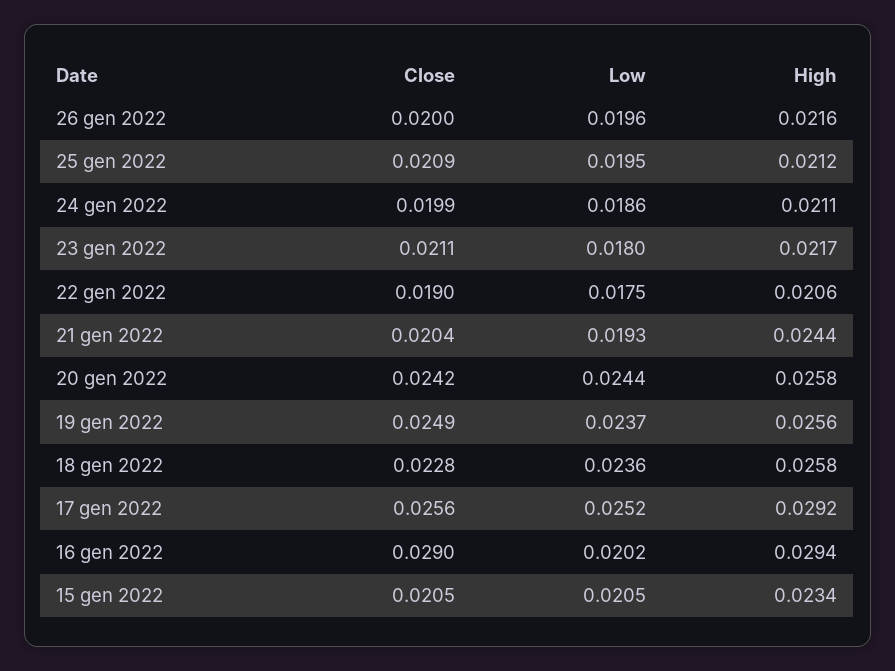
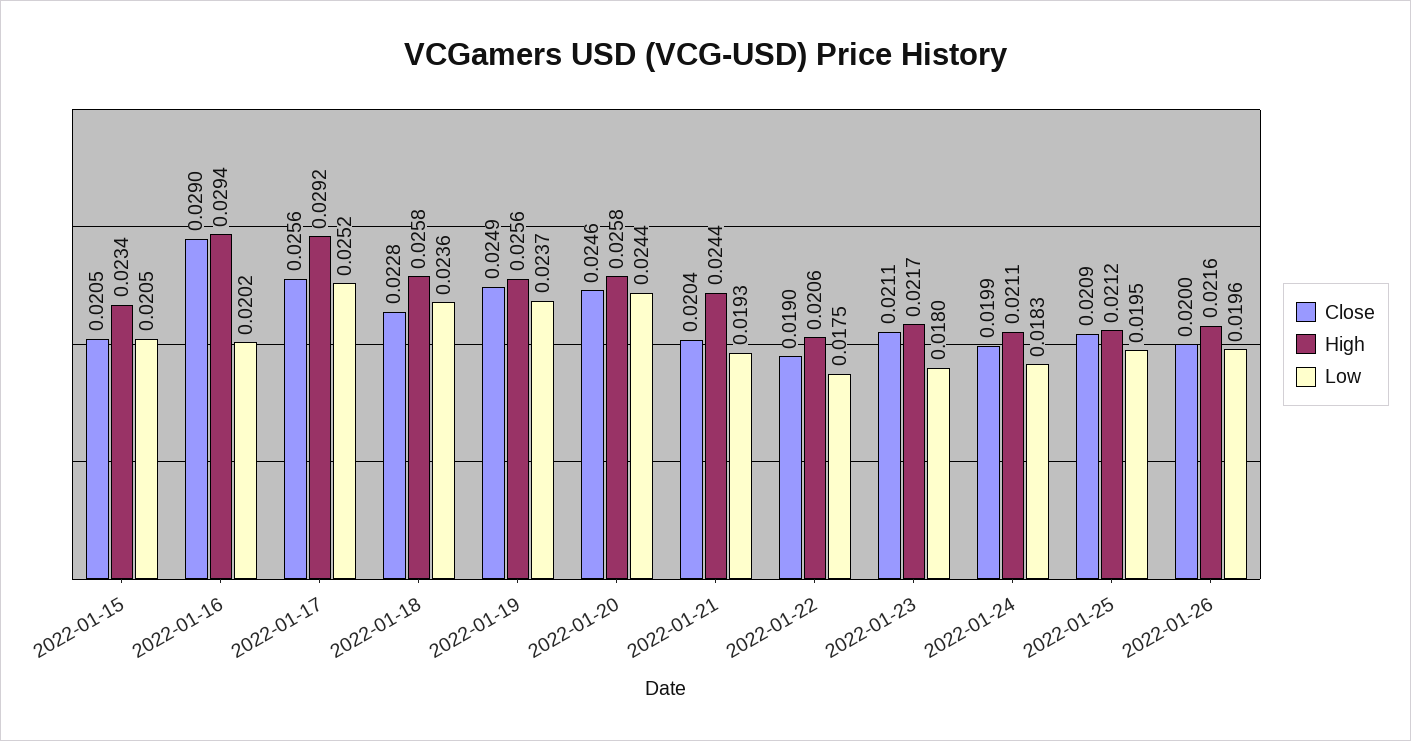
  {
    "Close": {
      "26 gen 2022": 0.02,
      "25 gen 2022": 0.0209,
      "24 gen 2022": 0.0199,
      "23 gen 2022": 0.0211,
      "22 gen 2022": 0.019,
      "21 gen 2022": 0.0204,
-     "20 gen 2022": 0.0242,
+     "20 gen 2022": 0.0246,
      "19 gen 2022": 0.0249,
      "18 gen 2022": 0.0228,
      "17 gen 2022": 0.0256,
      "16 gen 2022": 0.029,
      "15 gen 2022": 0.0205
    },
    "Low": {
      "26 gen 2022": 0.0196,
      "25 gen 2022": 0.0195,
-     "24 gen 2022": 0.0186,
+     "24 gen 2022": 0.0183,
      "23 gen 2022": 0.018,
      "22 gen 2022": 0.0175,
      "21 gen 2022": 0.0193,
      "20 gen 2022": 0.0244,
      "19 gen 2022": 0.0237,
      "18 gen 2022": 0.0236,
      "17 gen 2022": 0.0252,
      "16 gen 2022": 0.0202,
      "15 gen 2022": 0.0205
    },
    "High": {
      "26 gen 2022": 0.0216,
      "25 gen 2022": 0.0212,
      "24 gen 2022": 0.0211,
      "23 gen 2022": 0.0217,
      "22 gen 2022": 0.0206,
      "21 gen 2022": 0.0244,
      "20 gen 2022": 0.0258,
      "19 gen 2022": 0.0256,
      "18 gen 2022": 0.0258,
      "17 gen 2022": 0.0292,
      "16 gen 2022": 0.0294,
      "15 gen 2022": 0.0234
    }
  }

